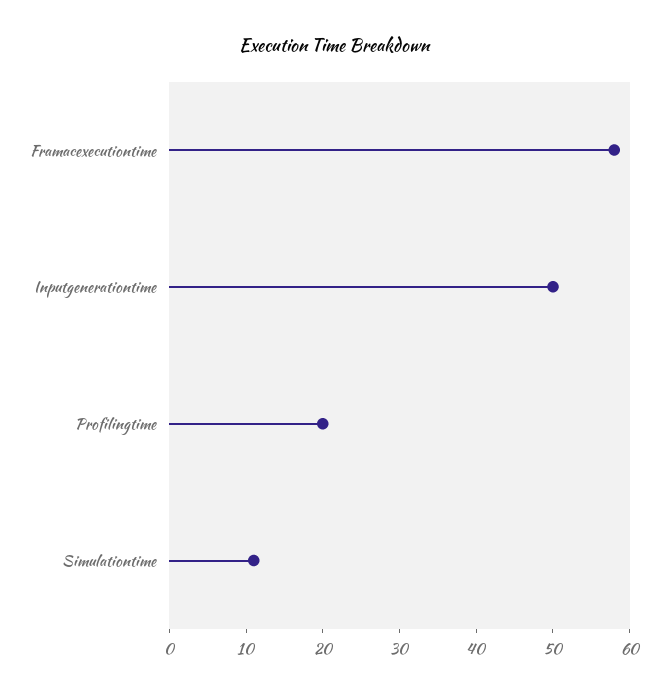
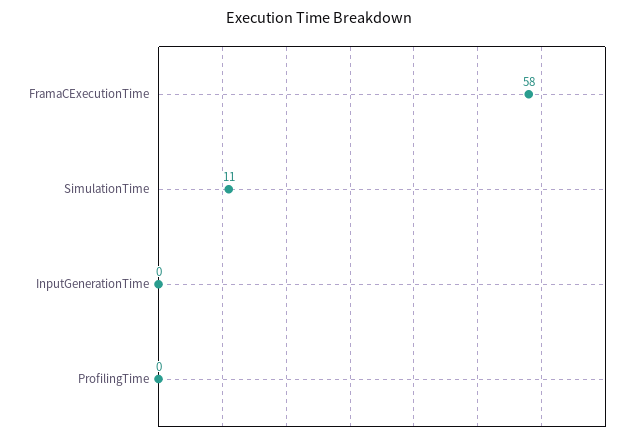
  {
    "Framacexecutiontime": 58,
-   "Inputgenerationtime": 50,
+   "Inputgenerationtime": 0,
-   "Profilingtime": 20,
+   "Profilingtime": 0,
    "Simulationtime": 11
  }

